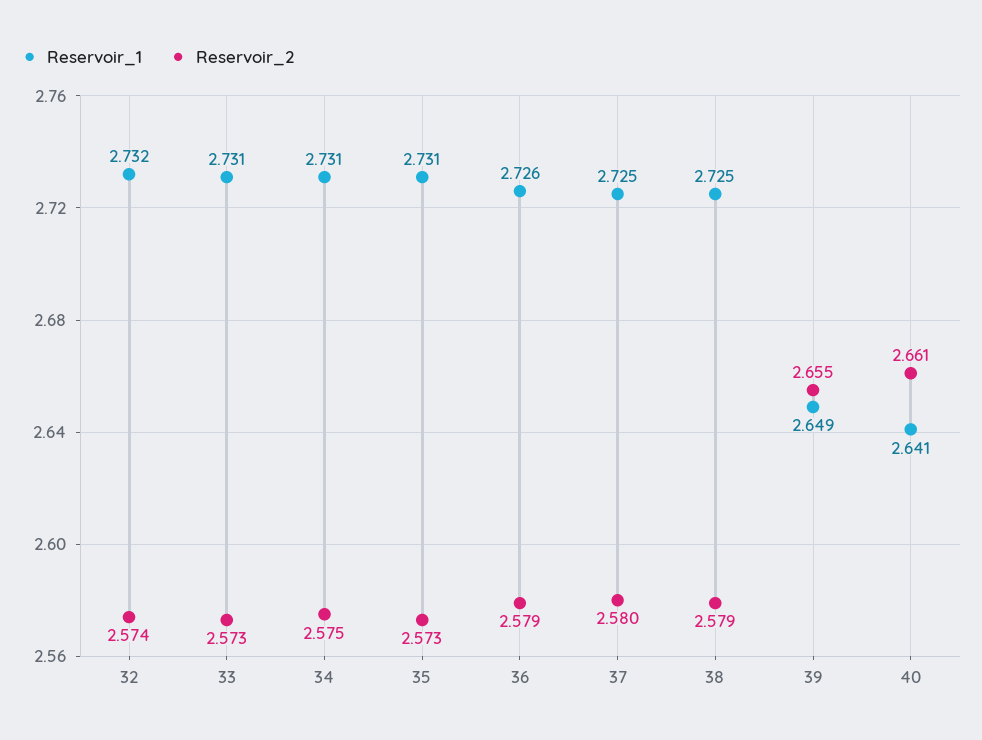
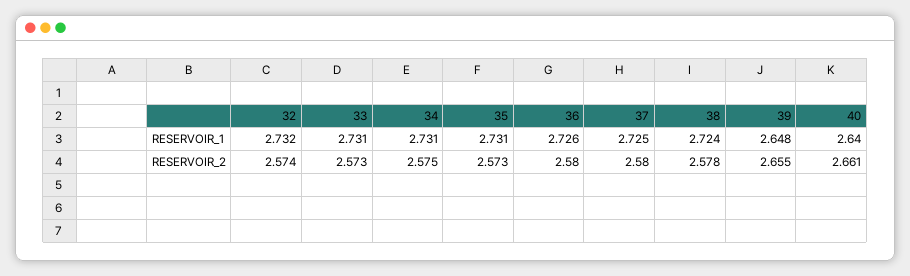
  {
    "Reservoir_1": {
      "32": 2.732,
      "33": 2.731,
      "34": 2.731,
      "35": 2.731,
      "36": 2.726,
      "37": 2.725,
-     "38": 2.725,
+     "38": 2.724,
-     "39": 2.649,
+     "39": 2.648,
-     "40": 2.641
+     "40": 2.64
    },
    "Reservoir_2": {
      "32": 2.574,
      "33": 2.573,
      "34": 2.575,
      "35": 2.573,
-     "36": 2.579,
+     "36": 2.58,
      "37": 2.58,
-     "38": 2.579,
+     "38": 2.578,
      "39": 2.655,
      "40": 2.661
    }
  }

